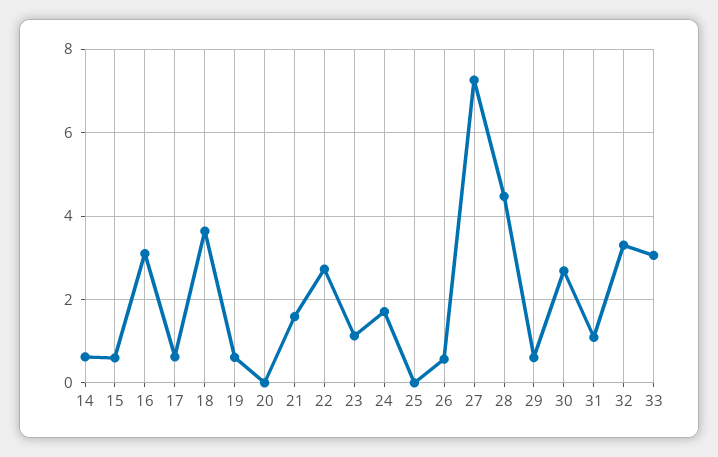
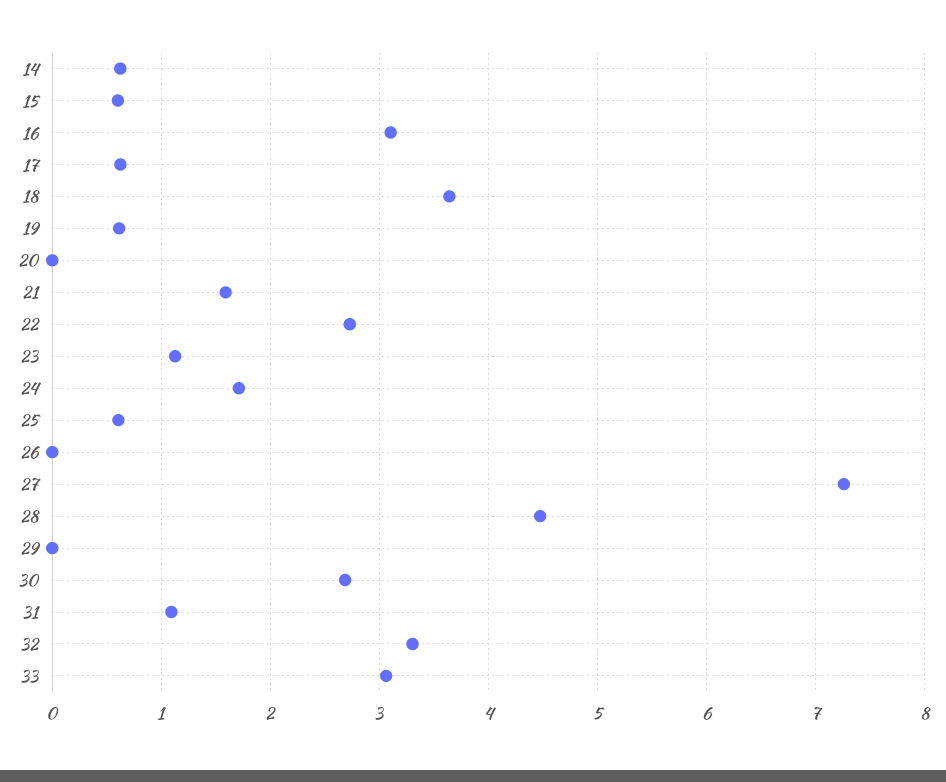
  {
    "14": 0.6,
    "15": 0.6,
    "16": 3.1,
    "17": 0.6,
    "18": 3.6,
    "19": 0.6,
    "20": 0,
    "21": 1.6,
    "22": 2.7,
    "23": 1.1,
    "24": 1.7,
-   "25": 0,
+   "25": 0.6,
-   "26": 0.6,
+   "26": 0,
    "27": 7.3,
    "28": 4.5,
-   "29": 0.6,
+   "29": 0,
    "30": 2.7,
    "31": 1.1,
    "32": 3.3,
    "33": 3.1
  }

